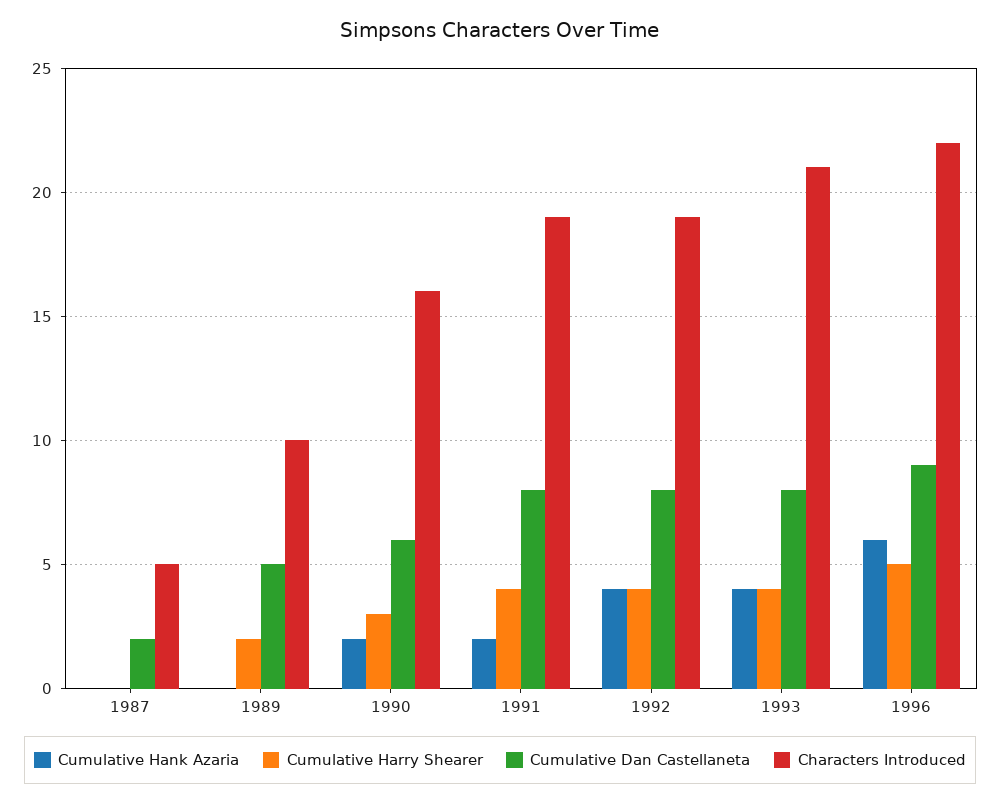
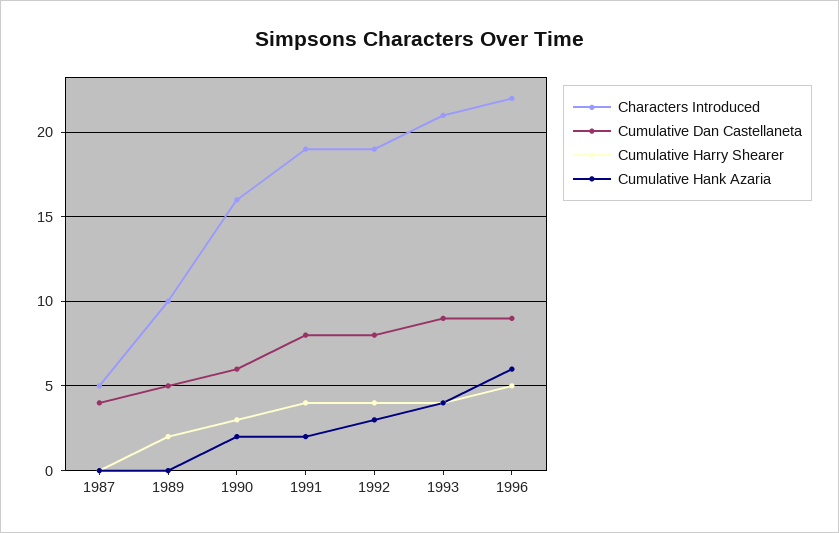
  {
    "Cumulative Hank Azaria": {
      "1987": 0,
      "1989": 0,
      "1990": 2,
      "1991": 2,
-     "1992": 4,
+     "1992": 3,
      "1993": 4,
      "1996": 6
    },
    "Cumulative Harry Shearer": {
      "1987": 0,
      "1989": 2,
      "1990": 3,
      "1991": 4,
      "1992": 4,
      "1993": 4,
      "1996": 5
    },
    "Cumulative Dan Castellaneta": {
-     "1987": 2,
+     "1987": 4,
      "1989": 5,
      "1990": 6,
      "1991": 8,
      "1992": 8,
-     "1993": 8,
+     "1993": 9,
      "1996": 9
    },
    "Characters Introduced": {
      "1987": 5,
      "1989": 10,
      "1990": 16,
      "1991": 19,
      "1992": 19,
      "1993": 21,
      "1996": 22
    }
  }

